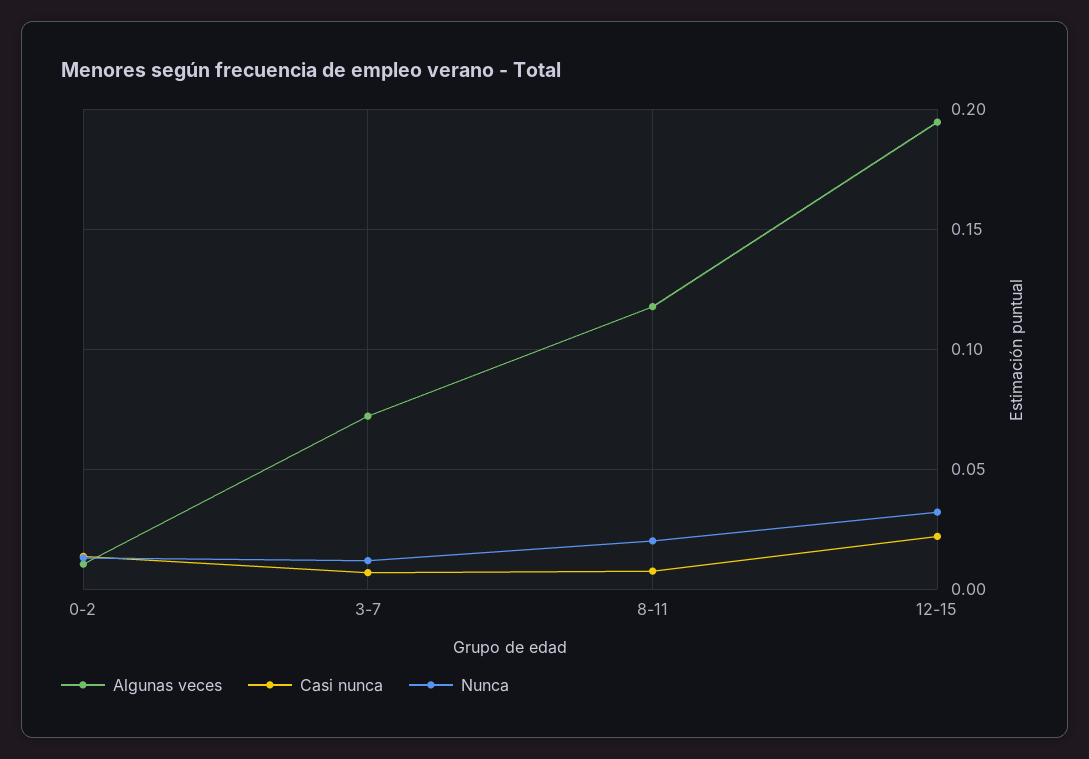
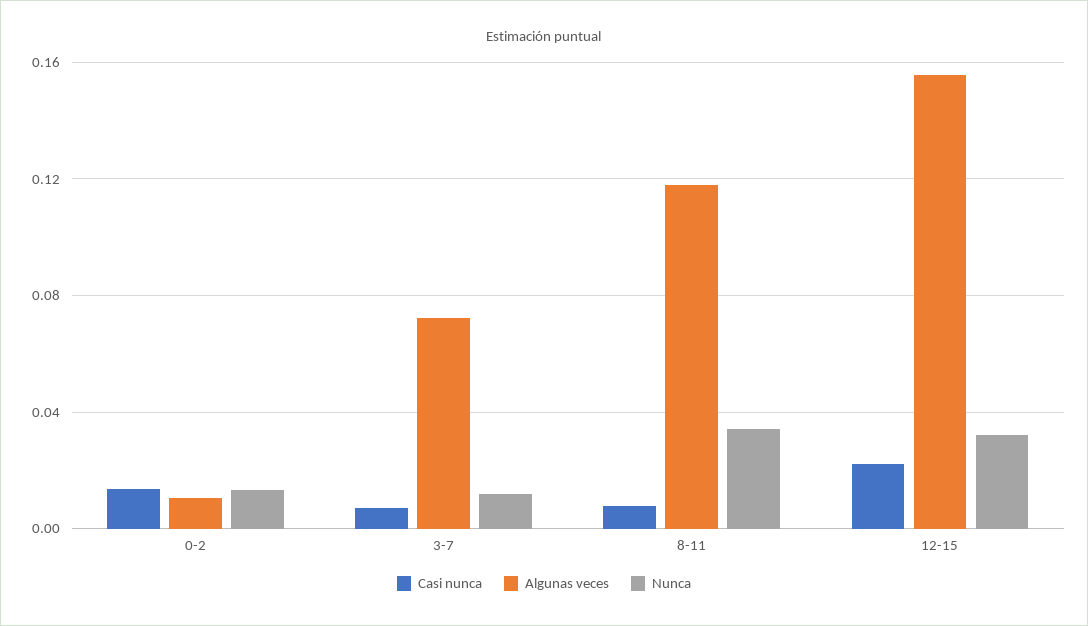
  {
    "Algunas veces": {
      "0-2": 0.01,
      "3-7": 0.07,
      "8-11": 0.12,
-     "12-15": 0.195
+     "12-15": 0.155
    },
    "Casi nunca": {
      "0-2": 0.015,
      "3-7": 0.005,
      "8-11": 0.01,
      "12-15": 0.02
    },
    "Nunca": {
      "0-2": 0.015,
      "3-7": 0.01,
-     "8-11": 0.02,
+     "8-11": 0.035,
      "12-15": 0.03
    }
  }

